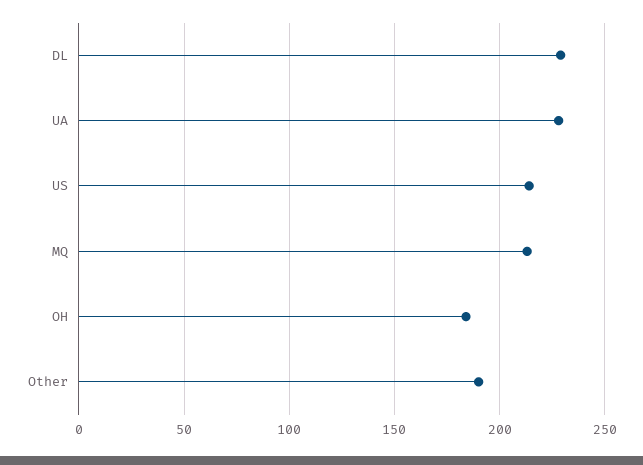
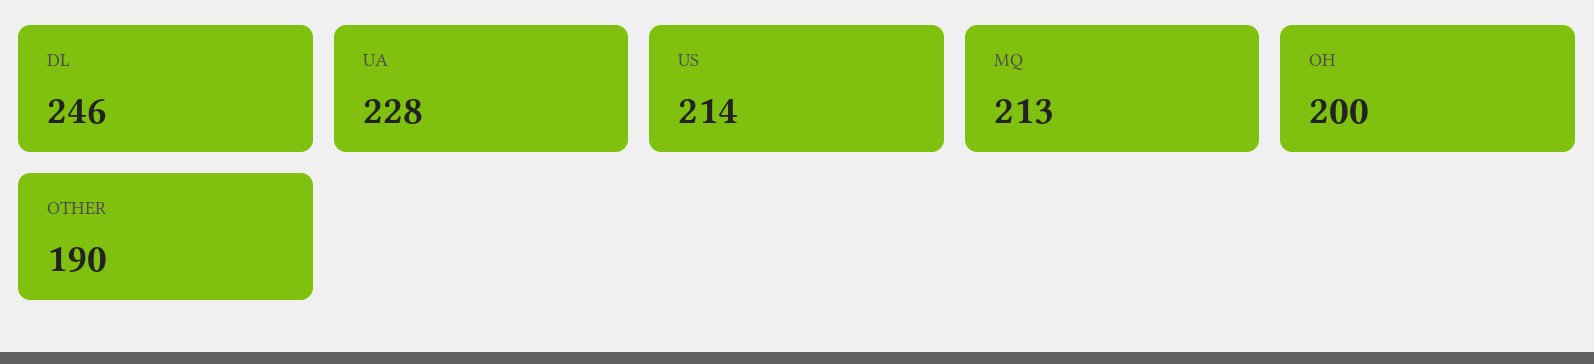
  {
-   "DL": 230,
+   "DL": 246,
    "UA": 228,
    "US": 214,
    "MQ": 213,
-   "OH": 185,
+   "OH": 200,
    "Other": 190
  }

